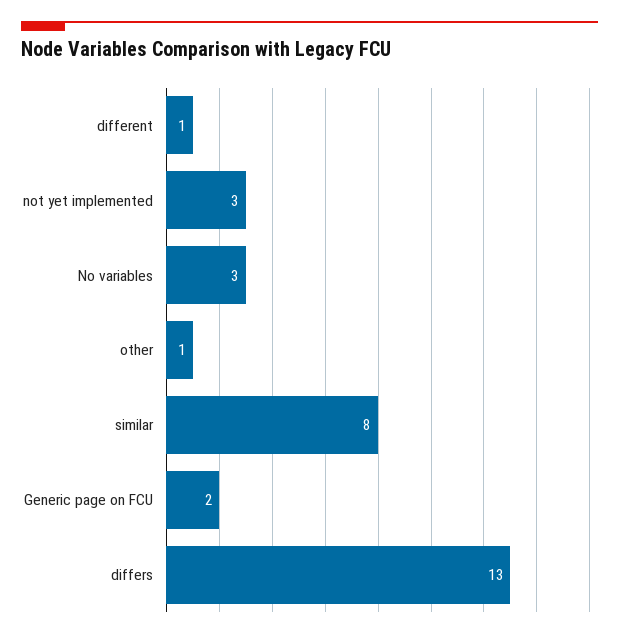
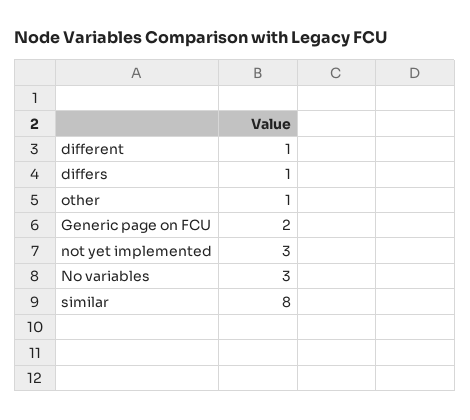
  {
    "different": 1,
    "not yet implemented": 3,
    "No variables": 3,
    "other": 1,
    "similar": 8,
    "Generic page on FCU": 2,
-   "differs": 13
+   "differs": 1
  }

